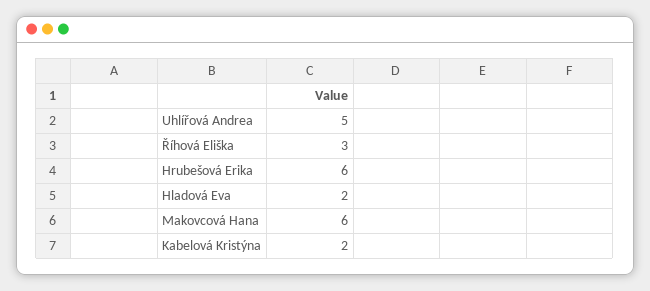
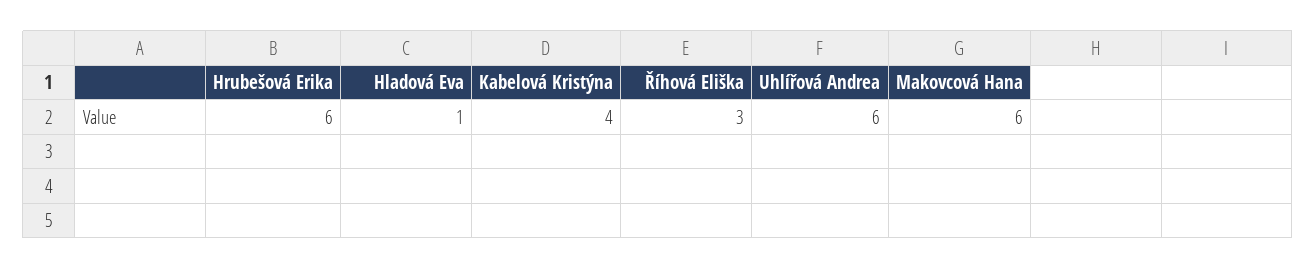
  {
-   "Uhlířová Andrea": 5,
+   "Uhlířová Andrea": 6,
    "Říhová Eliška": 3,
    "Hrubešová Erika": 6,
-   "Hladová Eva": 2,
+   "Hladová Eva": 1,
    "Makovcová Hana": 6,
-   "Kabelová Kristýna": 2
+   "Kabelová Kristýna": 4
  }

